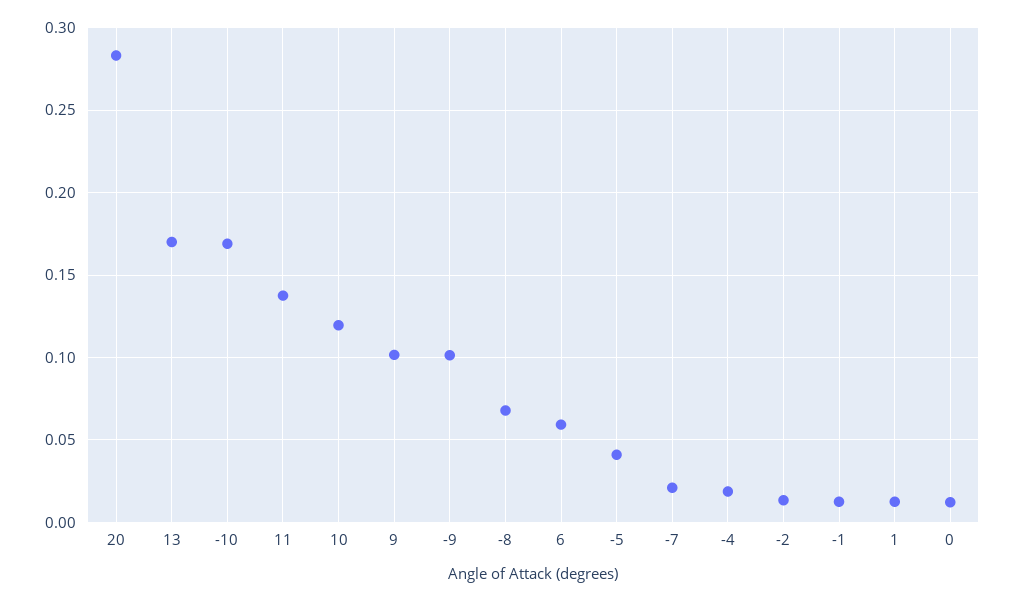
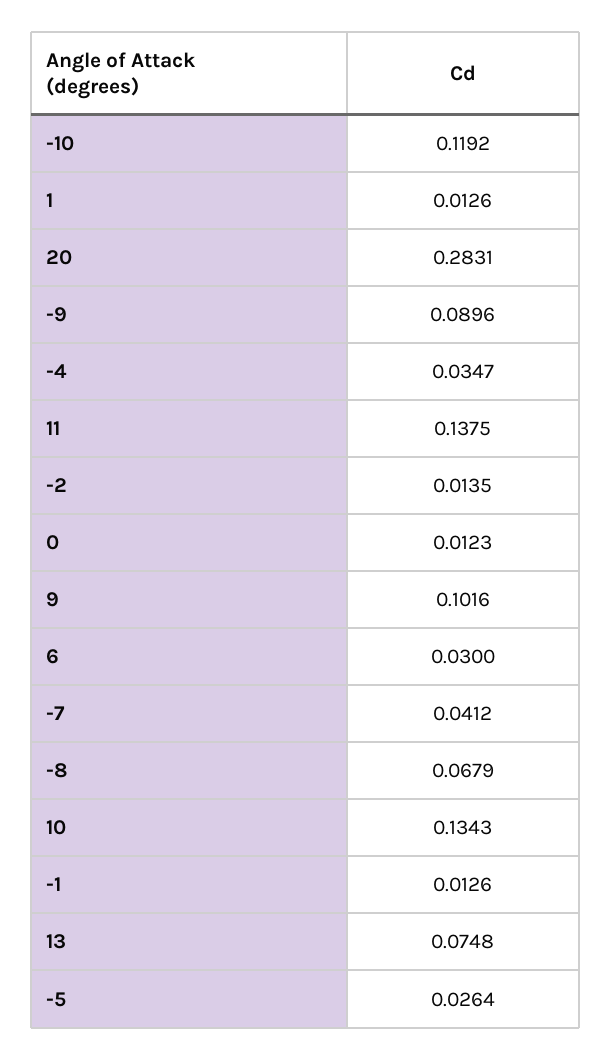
  {
    "20": 0.2831,
-   "13": 0.17,
+   "13": 0.0748,
-   "-10": 0.17,
+   "-10": 0.1192,
    "11": 0.1375,
-   "10": 0.12,
+   "10": 0.1343,
    "9": 0.1016,
-   "-9": 0.1,
+   "-9": 0.0896,
    "-8": 0.0679,
-   "6": 0.06,
+   "6": 0.03,
-   "-5": 0.04,
+   "-5": 0.0264,
-   "-7": 0.02,
+   "-7": 0.0412,
-   "-4": 0.02,
+   "-4": 0.0347,
    "-2": 0.0135,
    "-1": 0.0126,
    "1": 0.0126,
    "0": 0.0123
  }

